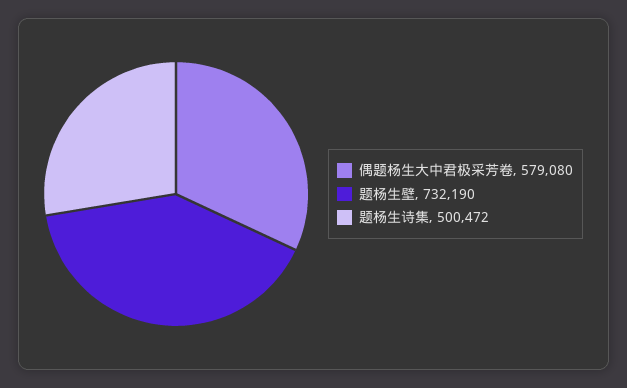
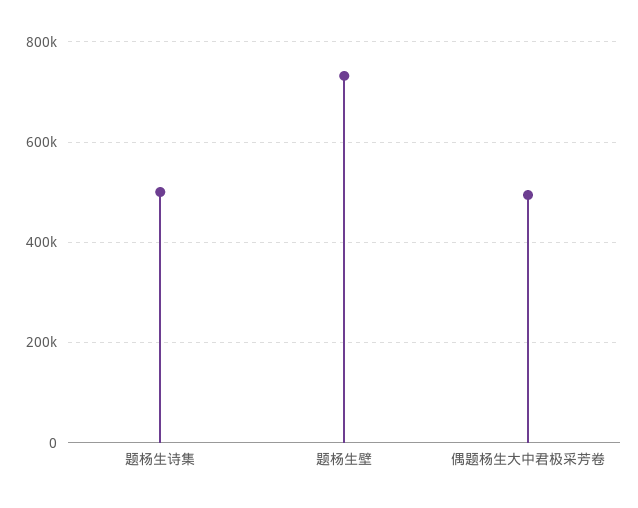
  {
-   "偶题杨生大中君极采芳卷": 579080,
+   "偶题杨生大中君极采芳卷": 500000,
    "题杨生壁": 732190,
    "题杨生诗集": 500472
  }

